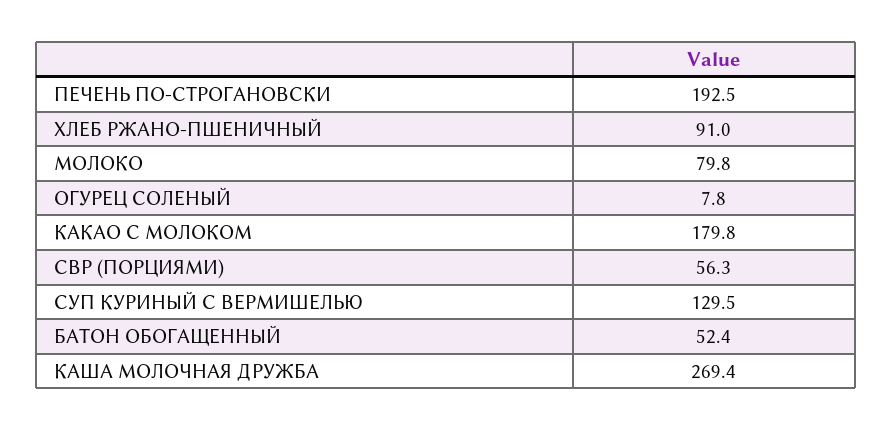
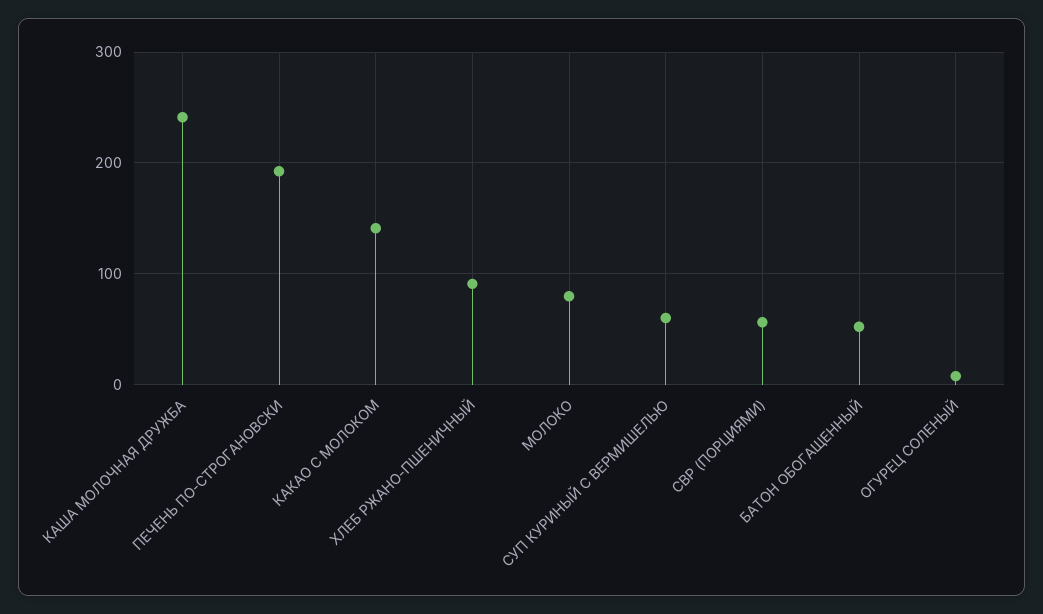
  {
    "ПЕЧЕНЬ ПО-СТРОГАНОВСКИ": 192.5,
    "ХЛЕБ РЖАНО-ПШЕНИЧНЫЙ": 91,
    "МОЛОКО": 79.8,
    "ОГУРЕЦ СОЛЕНЫЙ": 7.8,
-   "КАКАО С МОЛОКОМ": 179.8,
+   "КАКАО С МОЛОКОМ": 140,
    "СВР (ПОРЦИЯМИ)": 56.3,
-   "СУП КУРИНЫЙ С ВЕРМИШЕЛЬЮ": 129.5,
+   "СУП КУРИНЫЙ С ВЕРМИШЕЛЬЮ": 60,
    "БАТОН ОБОГАЩЕННЫЙ": 52.4,
-   "КАША МОЛОЧНАЯ ДРУЖБА": 269.4
+   "КАША МОЛОЧНАЯ ДРУЖБА": 240
  }

